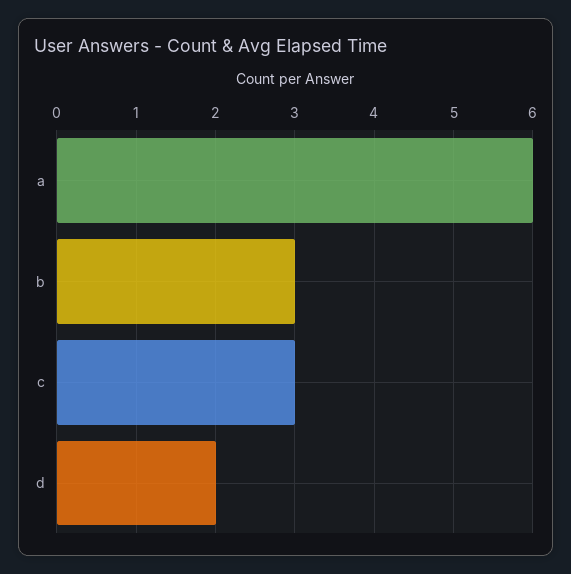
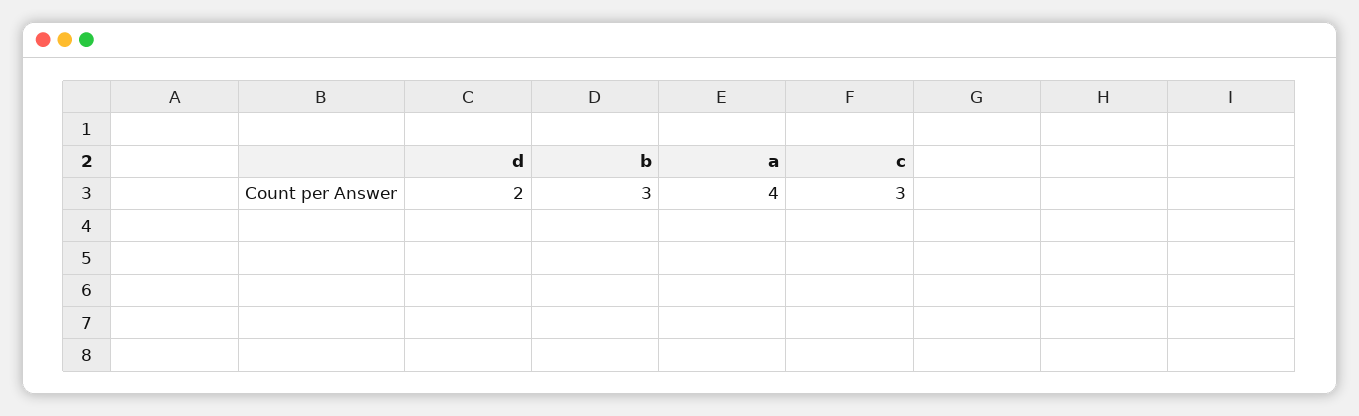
  {
-   "a": 6,
+   "a": 4,
    "b": 3,
    "c": 3,
    "d": 2
  }

